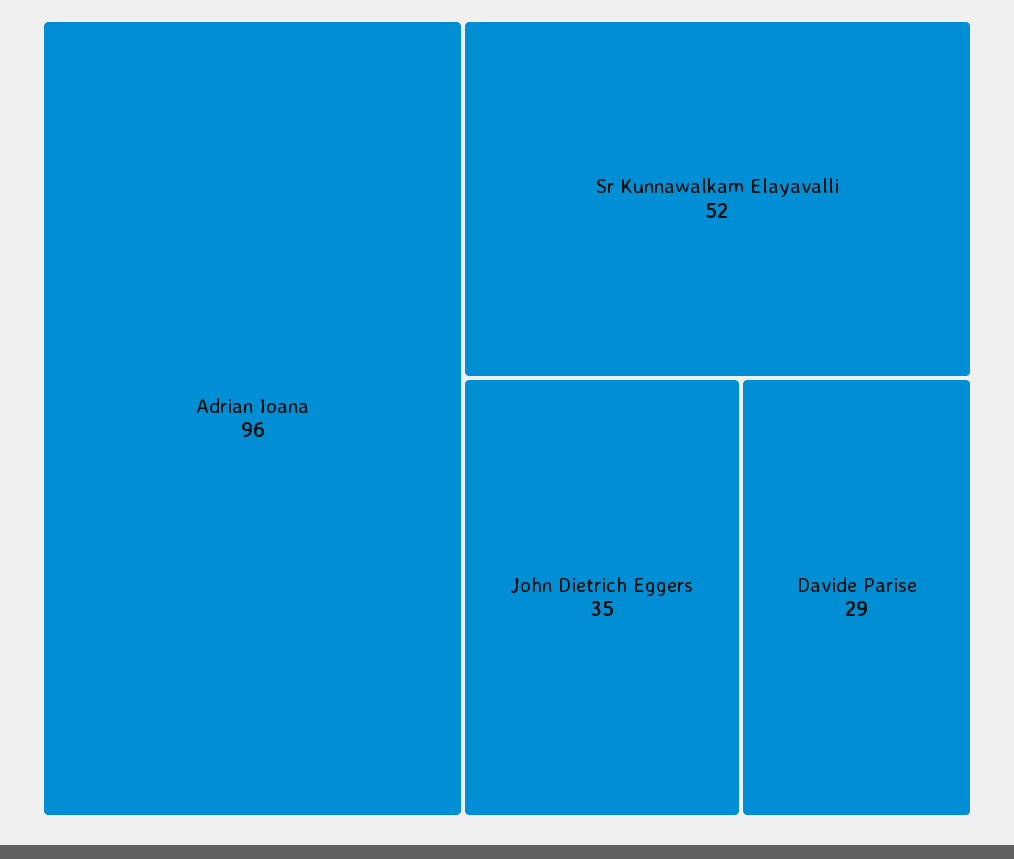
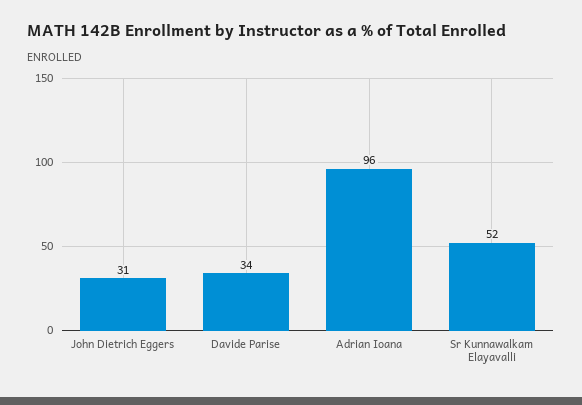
  {
    "Adrian Ioana": 96,
    "Sr Kunnawalkam Elayavalli": 52,
-   "John Dietrich Eggers": 35,
+   "John Dietrich Eggers": 31,
-   "Davide Parise": 29
+   "Davide Parise": 34
  }

